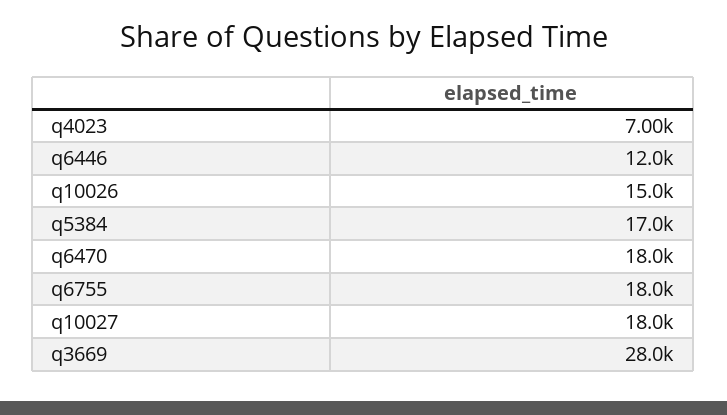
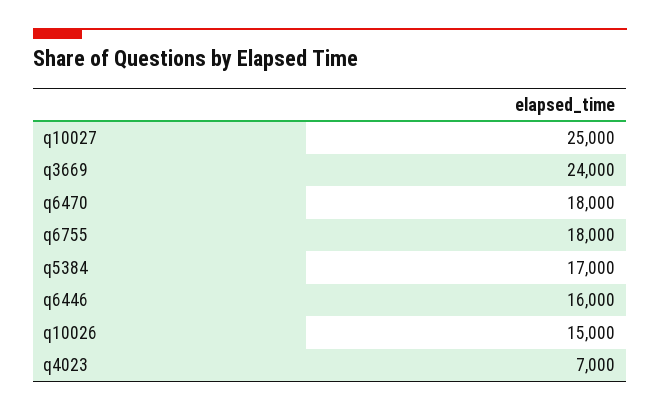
  {
    "q4023": 7000,
-   "q6446": 12000,
+   "q6446": 16000,
    "q10026": 15000,
    "q5384": 17000,
    "q6470": 18000,
    "q6755": 18000,
-   "q10027": 18000,
+   "q10027": 25000,
-   "q3669": 28000
+   "q3669": 24000
  }

